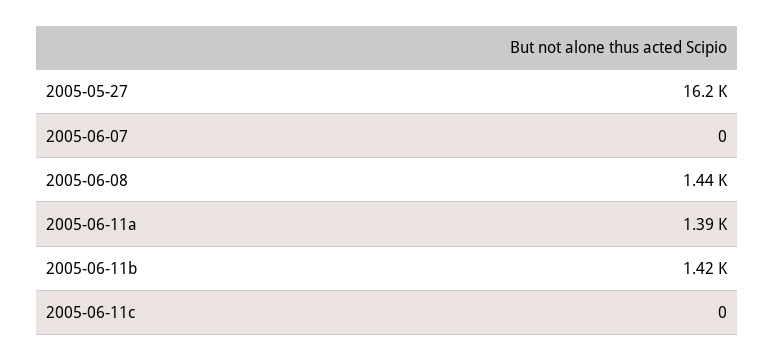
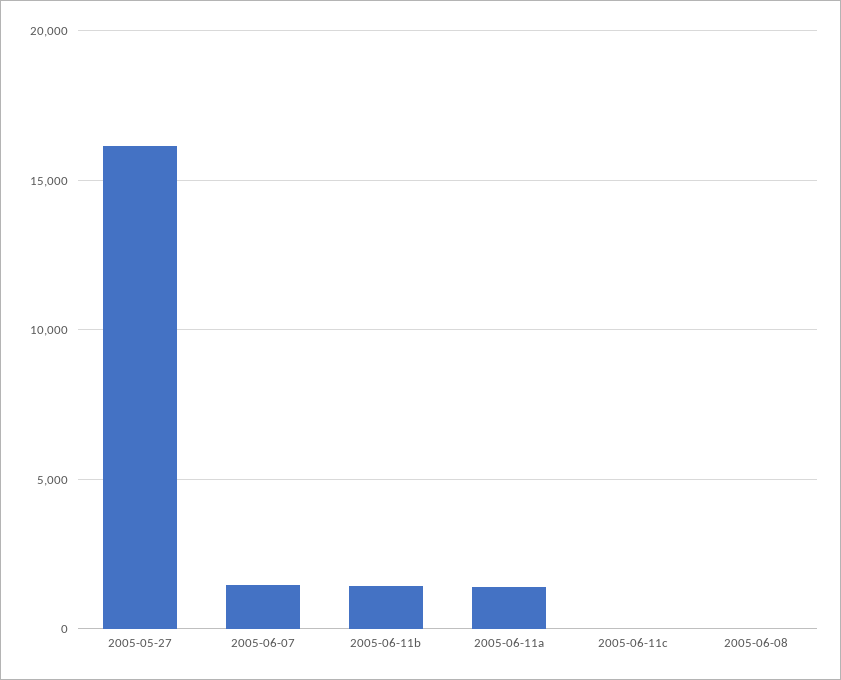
  {
    "2005-05-27": 16200,
-   "2005-06-07": 0,
+   "2005-06-07": 1500,
-   "2005-06-08": 1440,
+   "2005-06-08": 0,
    "2005-06-11a": 1390,
    "2005-06-11b": 1420,
    "2005-06-11c": 0
  }

